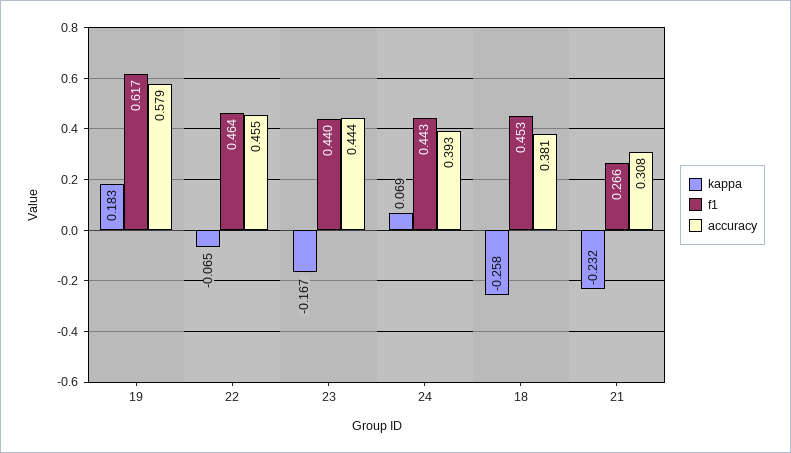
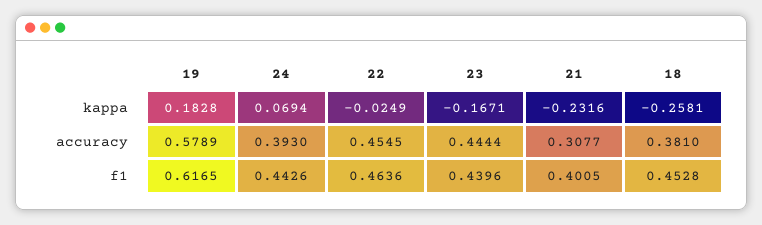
  {
    "kappa": {
      "19": 0.1828,
-     "22": -0.065,
+     "22": -0.0249,
      "23": -0.1671,
      "24": 0.0694,
      "18": -0.2581,
      "21": -0.2316
    },
    "f1": {
      "19": 0.6165,
      "22": 0.4636,
      "23": 0.4396,
      "24": 0.4426,
      "18": 0.4528,
-     "21": 0.266
+     "21": 0.4005
    },
    "accuracy": {
      "19": 0.5789,
      "22": 0.4545,
      "23": 0.4444,
      "24": 0.393,
      "18": 0.381,
      "21": 0.3077
    }
  }

